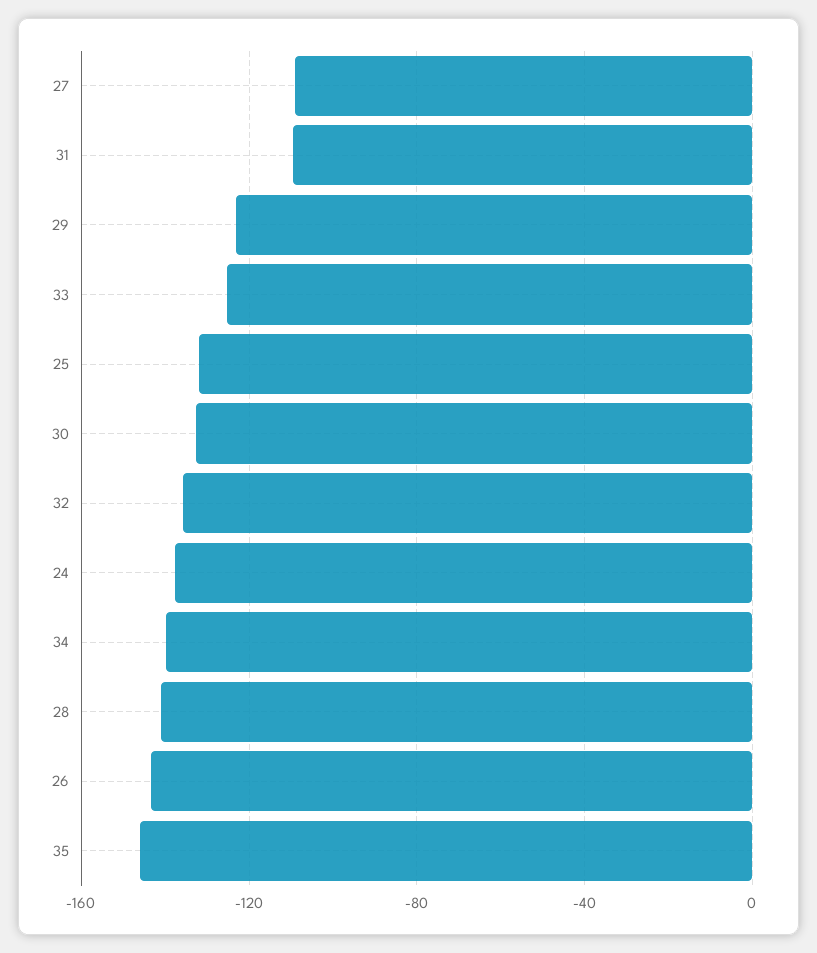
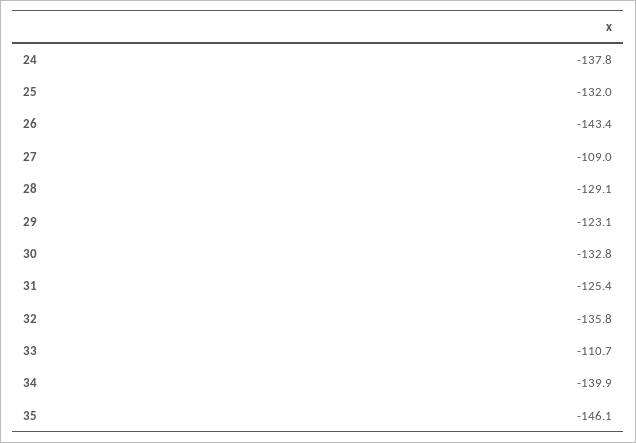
  {
    "27": -109,
-   "31": -110,
+   "31": -125.4,
    "29": -123.1,
-   "33": -125,
+   "33": -110.7,
    "25": -132,
    "30": -132.8,
    "32": -135.8,
    "24": -137.8,
    "34": -139.9,
-   "28": -140,
+   "28": -129.1,
    "26": -143.4,
    "35": -146.1
  }

